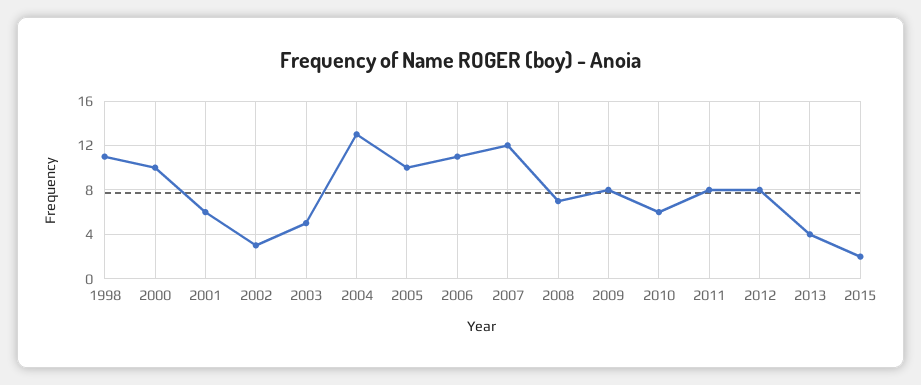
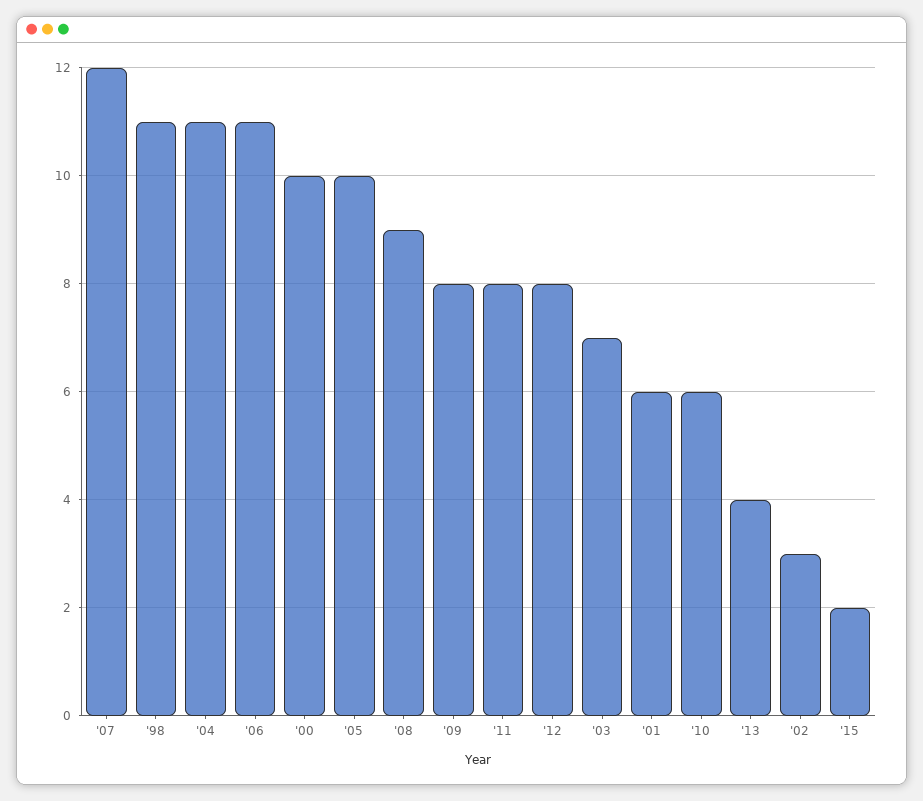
  {
    "1998": 11,
    "2000": 10,
    "2001": 6,
    "2002": 3,
-   "2003": 5,
+   "2003": 7,
-   "2004": 13,
+   "2004": 11,
    "2005": 10,
    "2006": 11,
    "2007": 12,
-   "2008": 7,
+   "2008": 9,
    "2009": 8,
    "2010": 6,
    "2011": 8,
    "2012": 8,
    "2013": 4,
    "2015": 2
  }

